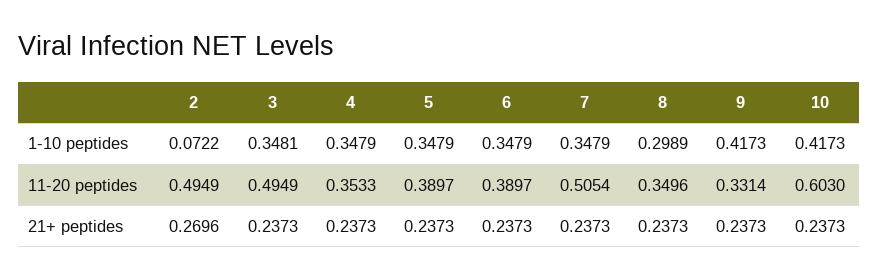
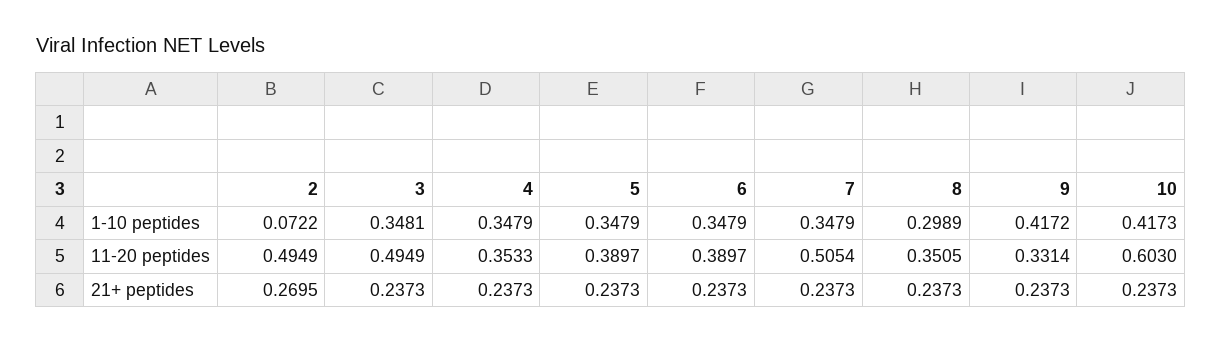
  {
    "2": {
      "1-10 peptides": 0.0722,
      "11-20 peptides": 0.4949,
-     "21+ peptides": 0.2696
+     "21+ peptides": 0.2695
    },
    "3": {
      "1-10 peptides": 0.3481,
      "11-20 peptides": 0.4949,
      "21+ peptides": 0.2373
    },
    "4": {
      "1-10 peptides": 0.3479,
      "11-20 peptides": 0.3533,
      "21+ peptides": 0.2373
    },
    "5": {
      "1-10 peptides": 0.3479,
      "11-20 peptides": 0.3897,
      "21+ peptides": 0.2373
    },
    "6": {
      "1-10 peptides": 0.3479,
      "11-20 peptides": 0.3897,
      "21+ peptides": 0.2373
    },
    "7": {
      "1-10 peptides": 0.3479,
      "11-20 peptides": 0.5054,
      "21+ peptides": 0.2373
    },
    "8": {
      "1-10 peptides": 0.2989,
-     "11-20 peptides": 0.3496,
+     "11-20 peptides": 0.3505,
      "21+ peptides": 0.2373
    },
    "9": {
-     "1-10 peptides": 0.4173,
+     "1-10 peptides": 0.4172,
      "11-20 peptides": 0.3314,
      "21+ peptides": 0.2373
    },
    "10": {
      "1-10 peptides": 0.4173,
      "11-20 peptides": 0.603,
      "21+ peptides": 0.2373
    }
  }

